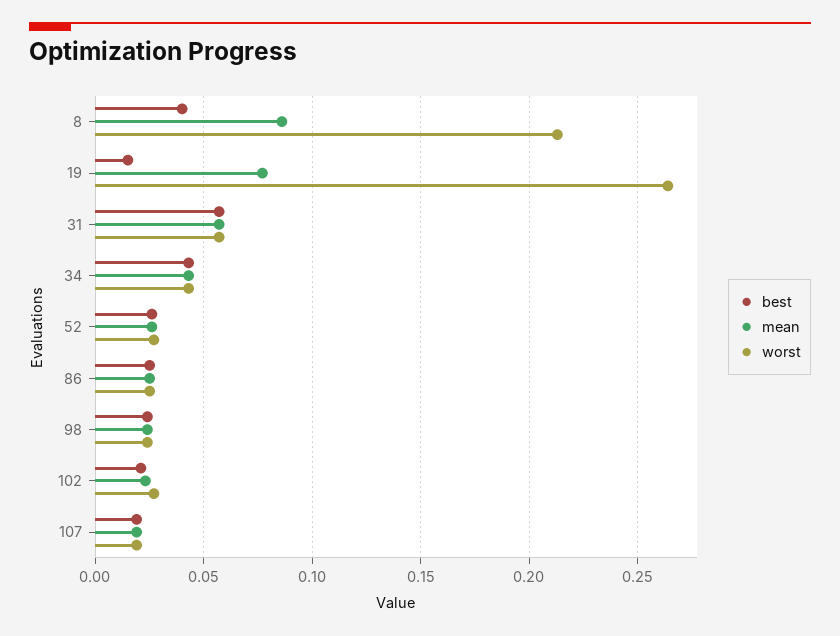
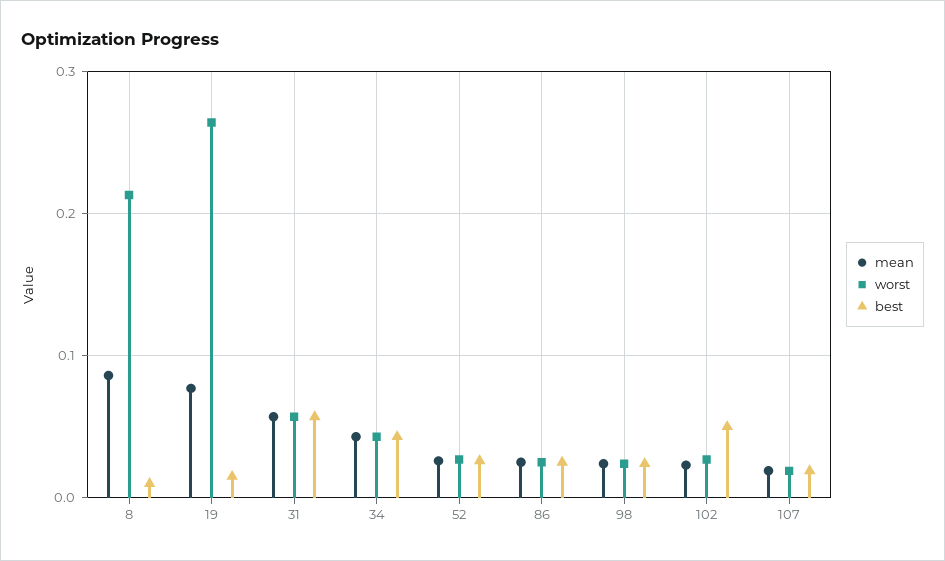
  {
    "best": {
-     "8": 0.04,
+     "8": 0.01,
      "19": 0.015,
      "31": 0.055,
      "34": 0.045,
      "52": 0.025,
      "86": 0.025,
      "98": 0.025,
-     "102": 0.02,
+     "102": 0.05,
      "107": 0.02
    },
    "mean": {
      "8": 0.085,
      "19": 0.075,
      "31": 0.055,
      "34": 0.045,
      "52": 0.025,
      "86": 0.025,
      "98": 0.025,
      "102": 0.025,
      "107": 0.02
    },
    "worst": {
      "8": 0.215,
      "19": 0.265,
      "31": 0.055,
      "34": 0.045,
      "52": 0.025,
      "86": 0.025,
      "98": 0.025,
      "102": 0.025,
      "107": 0.02
    }
  }

